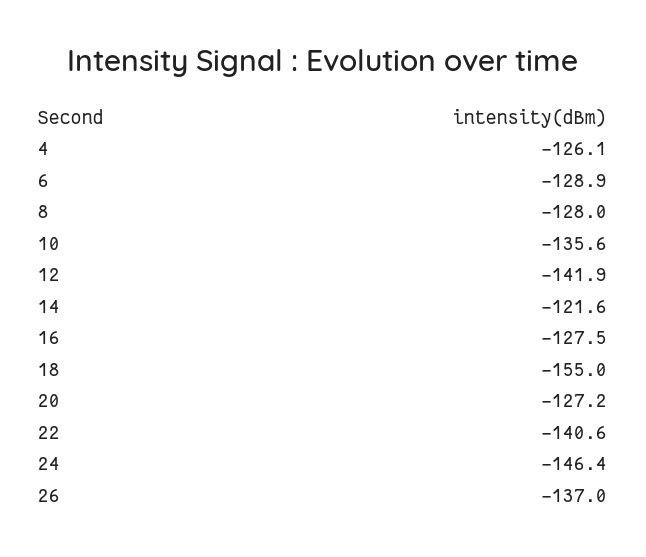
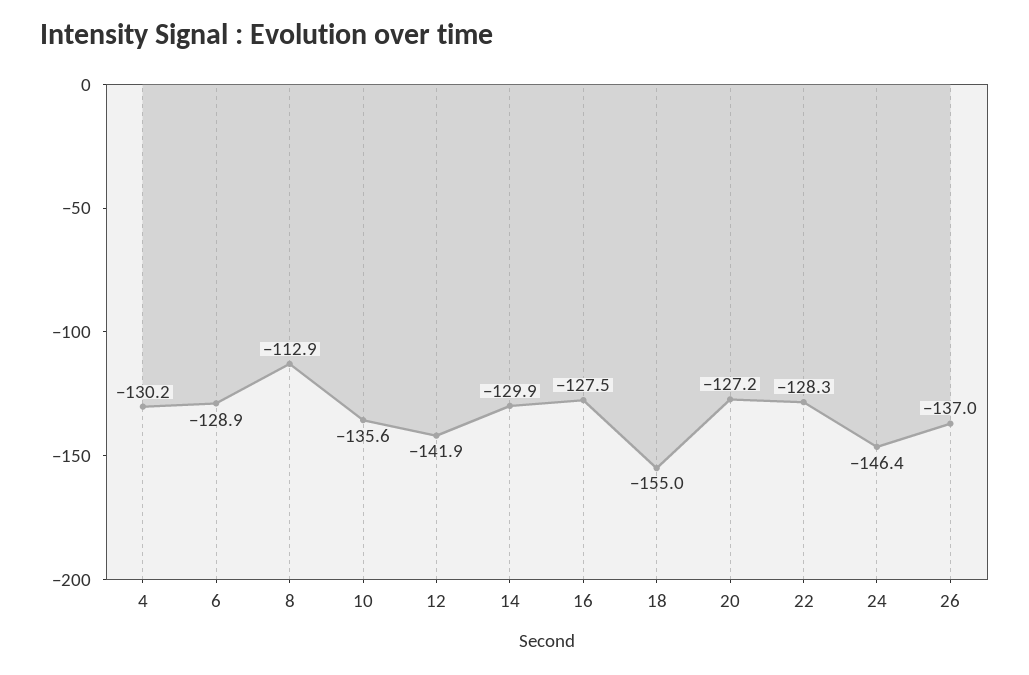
  {
-   "4": -126.1,
+   "4": -130.2,
    "6": -128.9,
-   "8": -128,
+   "8": -112.9,
    "10": -135.6,
    "12": -141.9,
-   "14": -121.6,
+   "14": -129.9,
    "16": -127.5,
    "18": -155,
    "20": -127.2,
-   "22": -140.6,
+   "22": -128.3,
    "24": -146.4,
    "26": -137
  }

